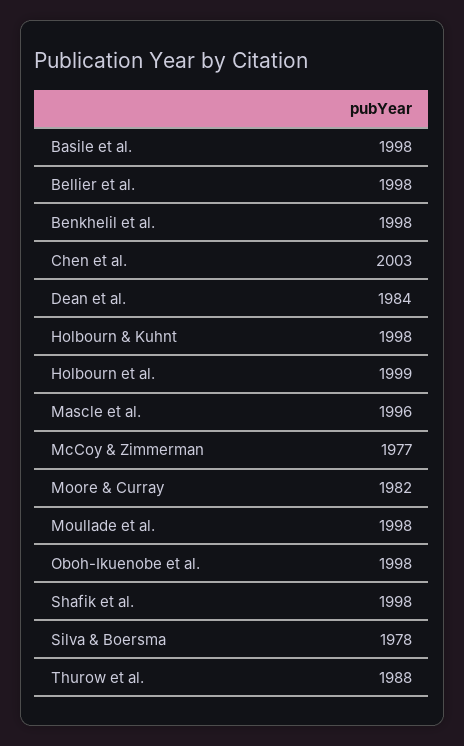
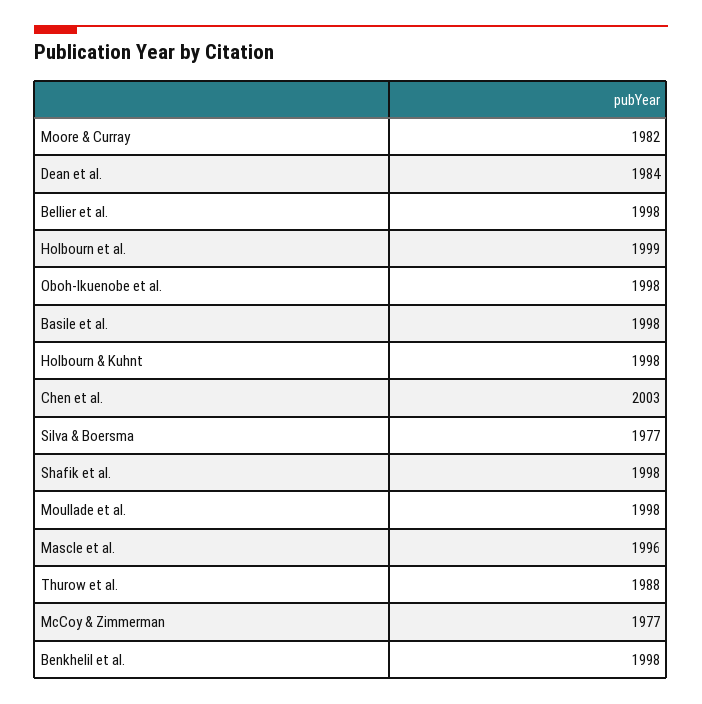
  {
    "Basile et al.": 1998,
    "Bellier et al.": 1998,
    "Benkhelil et al.": 1998,
    "Chen et al.": 2003,
    "Dean et al.": 1984,
    "Holbourn & Kuhnt": 1998,
    "Holbourn et al.": 1999,
    "Mascle et al.": 1996,
    "McCoy & Zimmerman": 1977,
    "Moore & Curray": 1982,
    "Moullade et al.": 1998,
    "Oboh-Ikuenobe et al.": 1998,
    "Shafik et al.": 1998,
-   "Silva & Boersma": 1978,
+   "Silva & Boersma": 1977,
    "Thurow et al.": 1988
  }

